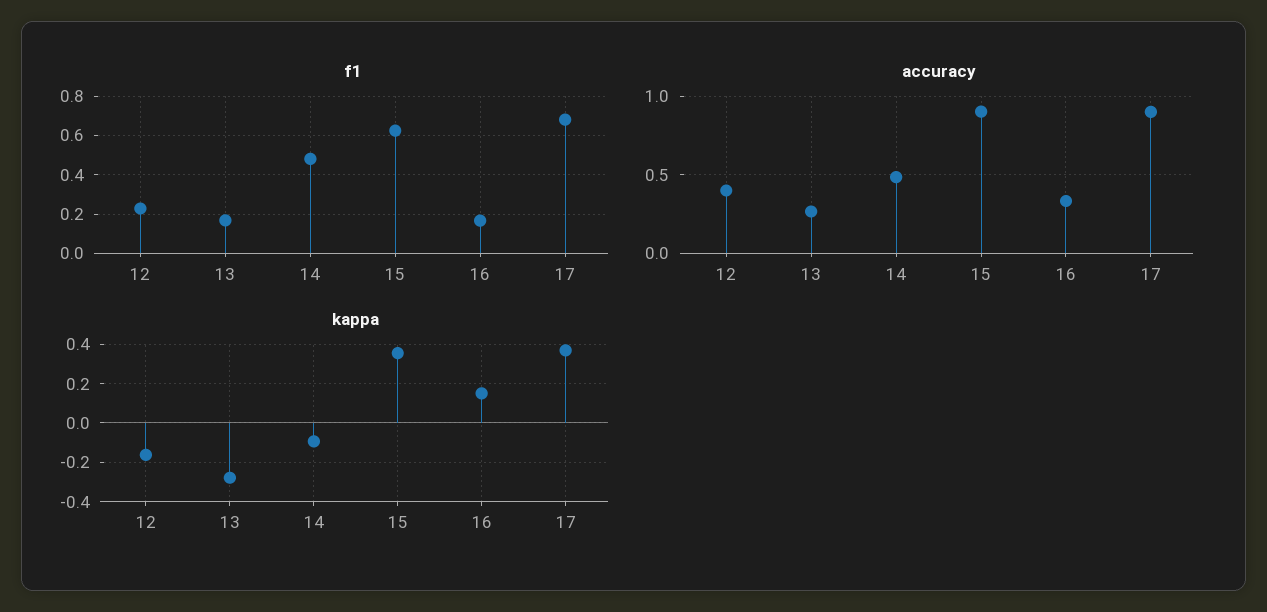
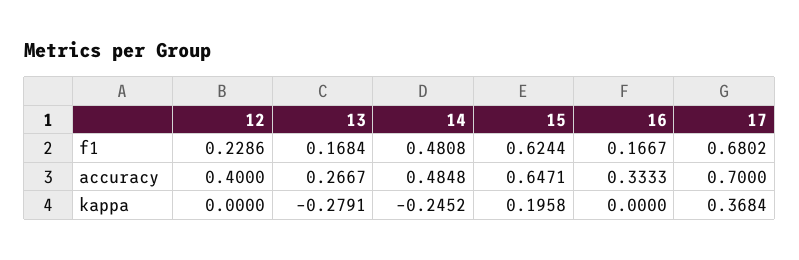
  {
    "f1": {
      "12": 0.2286,
      "13": 0.1684,
      "14": 0.4808,
      "15": 0.6244,
      "16": 0.1667,
      "17": 0.6802
    },
    "accuracy": {
      "12": 0.4,
      "13": 0.2667,
      "14": 0.4848,
-     "15": 0.9,
+     "15": 0.6471,
      "16": 0.3333,
-     "17": 0.9
+     "17": 0.7
    },
    "kappa": {
-     "12": -0.15,
+     "12": 0,
      "13": -0.2791,
-     "14": -0.1,
+     "14": -0.2452,
-     "15": 0.35,
+     "15": 0.1958,
-     "16": 0.15,
+     "16": 0,
      "17": 0.3684
    }
  }

